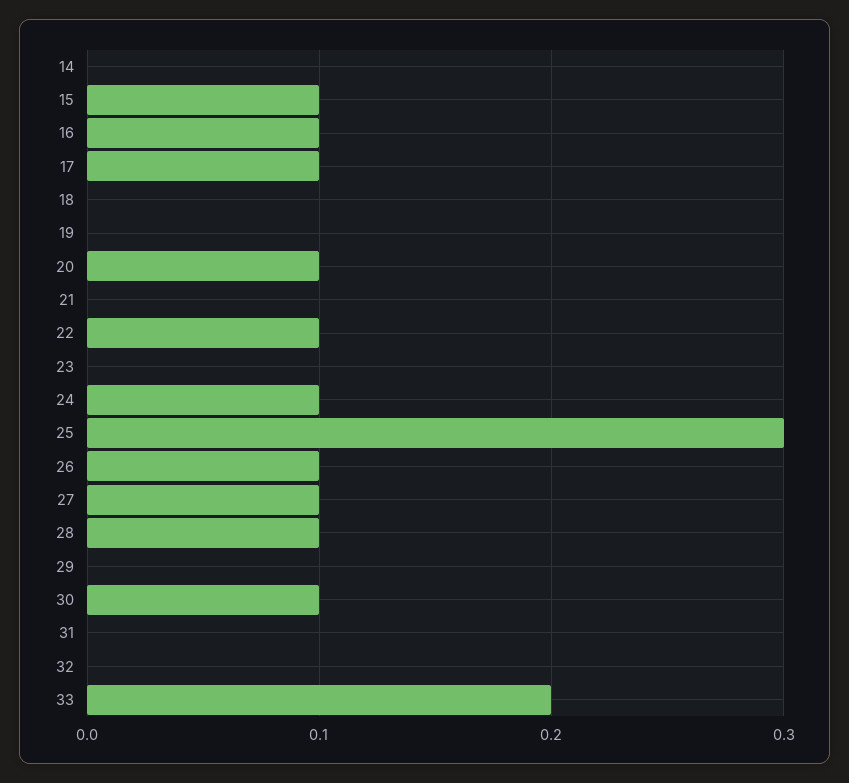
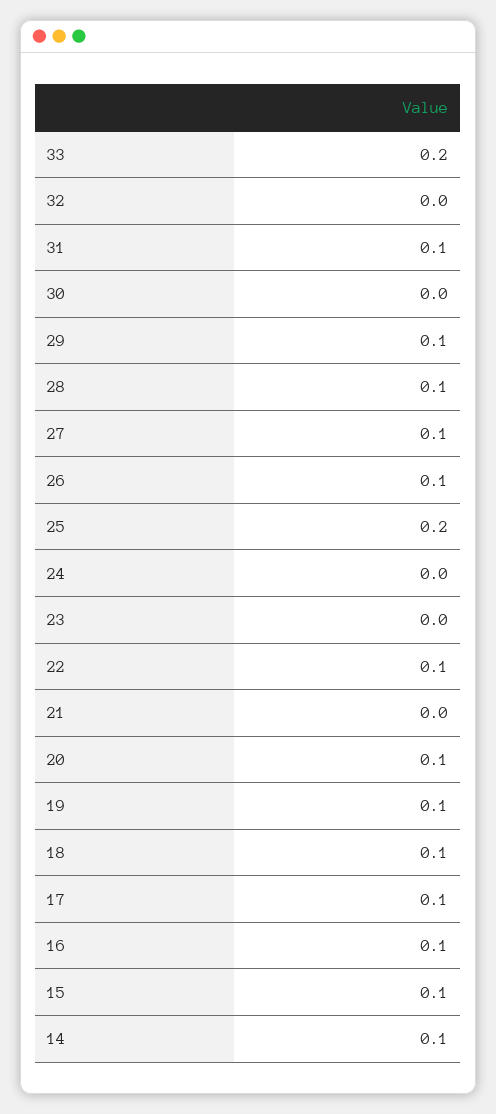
  {
-   "14": 0,
+   "14": 0.1,
    "15": 0.1,
    "16": 0.1,
    "17": 0.1,
-   "18": 0,
+   "18": 0.1,
-   "19": 0,
+   "19": 0.1,
    "20": 0.1,
    "21": 0,
    "22": 0.1,
    "23": 0,
-   "24": 0.1,
+   "24": 0,
-   "25": 0.3,
+   "25": 0.2,
    "26": 0.1,
    "27": 0.1,
    "28": 0.1,
-   "29": 0,
+   "29": 0.1,
-   "30": 0.1,
+   "30": 0,
-   "31": 0,
+   "31": 0.1,
    "32": 0,
    "33": 0.2
  }

